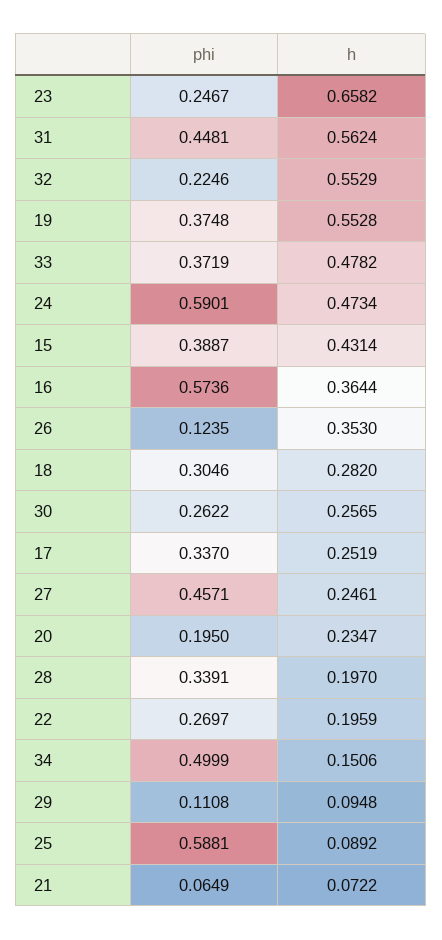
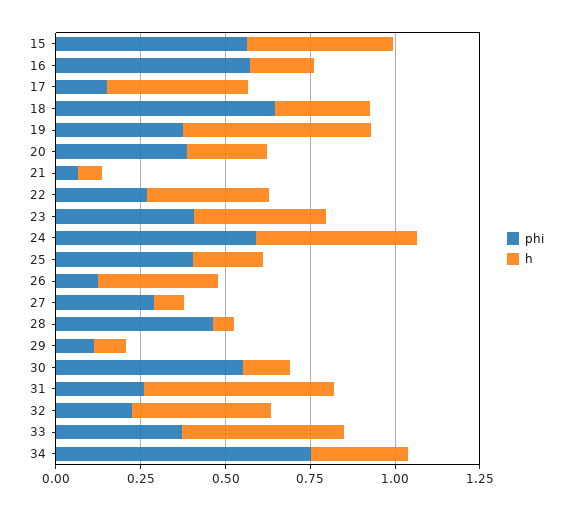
  {
    "phi": {
-     "23": 0.2467,
+     "23": 0.4,
-     "31": 0.4481,
+     "31": 0.25,
      "32": 0.2246,
      "19": 0.3748,
      "33": 0.3719,
      "24": 0.5901,
-     "15": 0.3887,
+     "15": 0.55,
      "16": 0.5736,
      "26": 0.1235,
-     "18": 0.3046,
+     "18": 0.65,
-     "30": 0.2622,
+     "30": 0.55,
-     "17": 0.337,
+     "17": 0.15,
-     "27": 0.4571,
+     "27": 0.3,
-     "20": 0.195,
+     "20": 0.4,
-     "28": 0.3391,
+     "28": 0.45,
      "22": 0.2697,
-     "34": 0.4999,
+     "34": 0.75,
      "29": 0.1108,
-     "25": 0.5881,
+     "25": 0.4,
      "21": 0.0649
    },
    "h": {
-     "23": 0.6582,
+     "23": 0.4,
      "31": 0.5624,
-     "32": 0.5529,
+     "32": 0.4,
      "19": 0.5528,
      "33": 0.4782,
      "24": 0.4734,
      "15": 0.4314,
-     "16": 0.3644,
+     "16": 0.2,
      "26": 0.353,
      "18": 0.282,
-     "30": 0.2565,
+     "30": 0.15,
-     "17": 0.2519,
+     "17": 0.4,
-     "27": 0.2461,
+     "27": 0.1,
      "20": 0.2347,
-     "28": 0.197,
+     "28": 0.05,
-     "22": 0.1959,
+     "22": 0.35,
-     "34": 0.1506,
+     "34": 0.3,
      "29": 0.0948,
-     "25": 0.0892,
+     "25": 0.2,
      "21": 0.0722
    }
  }

